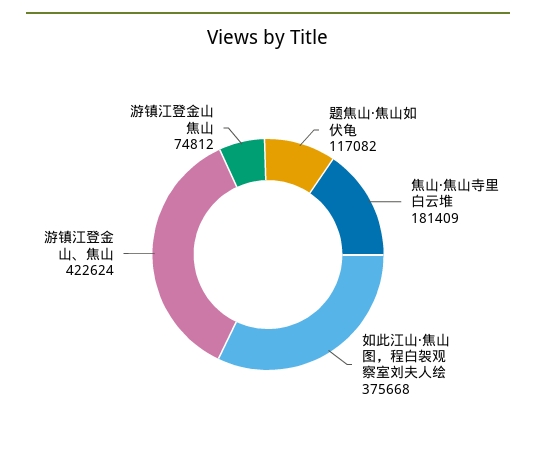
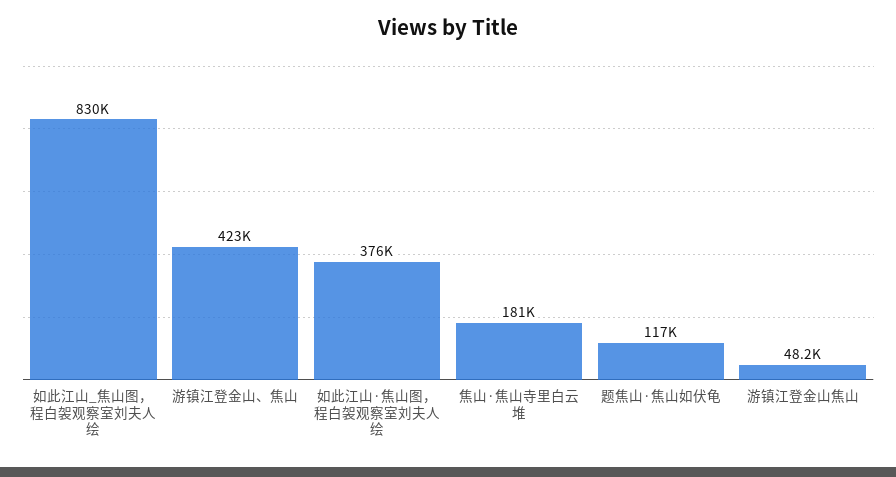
  {
    "题焦山·焦山如伏龟": 117082,
    "焦山·焦山寺里白云堆": 181409,
    "如此江山·焦山图，程白袈观察室刘夫人绘": 375668,
    "游镇江登金山、焦山": 422624,
-   "游镇江登金山焦山": 74812
+   "游镇江登金山焦山": 48200,
+   "如此江山_焦山图，程白袈观察室刘夫人绘": 830000
  }

